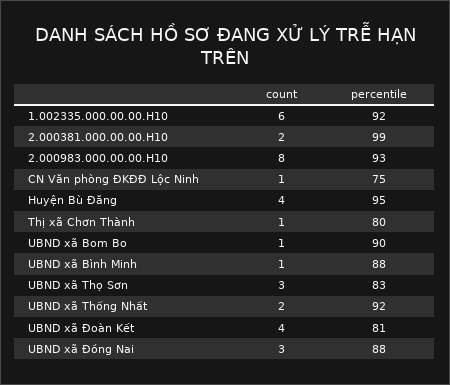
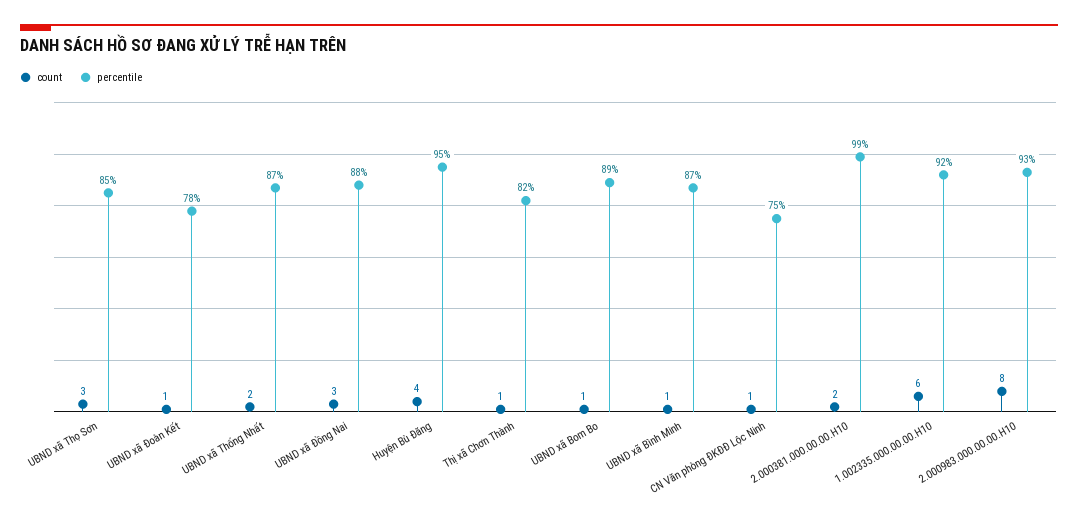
  {
    "count": {
      "1.002335.000.00.00.H10": 6,
      "2.000381.000.00.00.H10": 2,
      "2.000983.000.00.00.H10": 8,
      "CN Văn phòng ĐKĐĐ Lộc Ninh": 1,
      "Huyện Bù Đăng": 4,
      "Thị xã Chơn Thành": 1,
      "UBND xã Bom Bo": 1,
      "UBND xã Bình Minh": 1,
      "UBND xã Thọ Sơn": 3,
      "UBND xã Thống Nhất": 2,
-     "UBND xã Đoàn Kết": 4,
+     "UBND xã Đoàn Kết": 1,
      "UBND xã Đồng Nai": 3
    },
    "percentile": {
      "1.002335.000.00.00.H10": 92,
      "2.000381.000.00.00.H10": 99,
      "2.000983.000.00.00.H10": 93,
      "CN Văn phòng ĐKĐĐ Lộc Ninh": 75,
      "Huyện Bù Đăng": 95,
-     "Thị xã Chơn Thành": 80,
+     "Thị xã Chơn Thành": 82,
-     "UBND xã Bom Bo": 90,
+     "UBND xã Bom Bo": 89,
-     "UBND xã Bình Minh": 88,
+     "UBND xã Bình Minh": 87,
-     "UBND xã Thọ Sơn": 83,
+     "UBND xã Thọ Sơn": 85,
-     "UBND xã Thống Nhất": 92,
+     "UBND xã Thống Nhất": 87,
-     "UBND xã Đoàn Kết": 81,
+     "UBND xã Đoàn Kết": 78,
      "UBND xã Đồng Nai": 88
    }
  }

